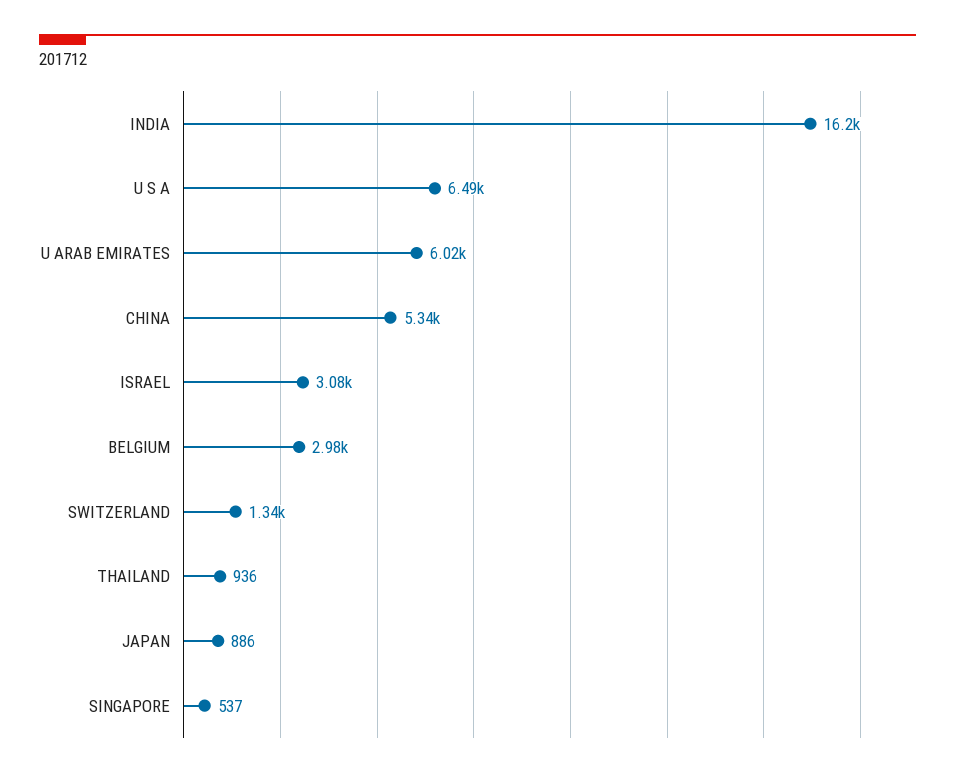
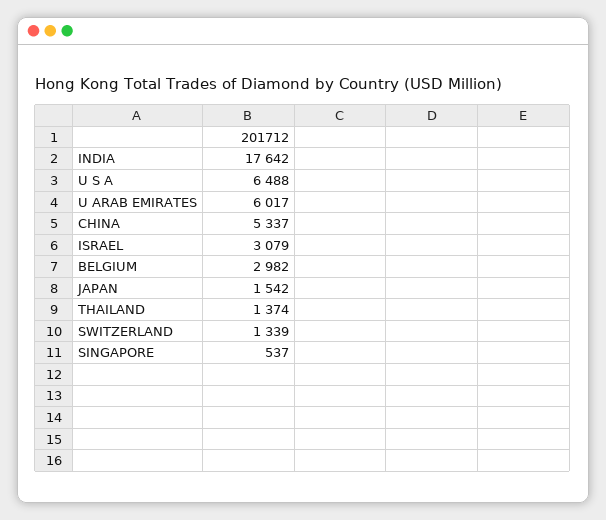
  {
-   "INDIA": 16200,
+   "INDIA": 17642,
    "U S A": 6488,
    "U ARAB EMIRATES": 6017,
    "CHINA": 5337,
    "ISRAEL": 3079,
    "BELGIUM": 2982,
    "SWITZERLAND": 1339,
-   "THAILAND": 936,
+   "THAILAND": 1374,
-   "JAPAN": 886,
+   "JAPAN": 1542,
    "SINGAPORE": 537
  }

